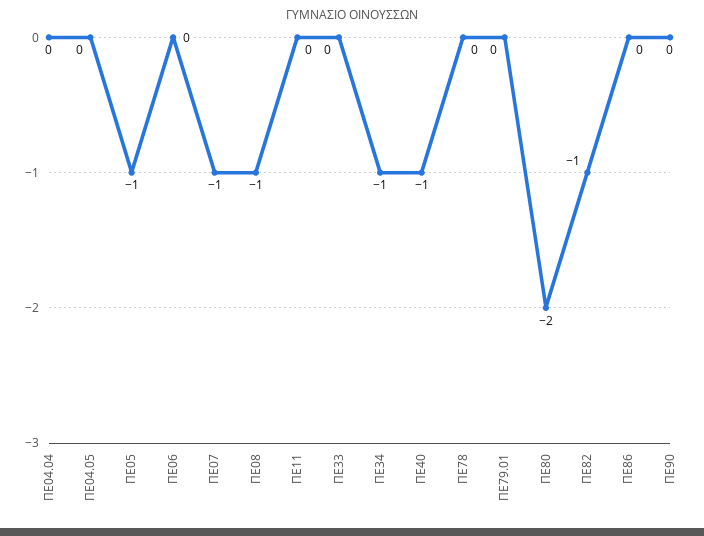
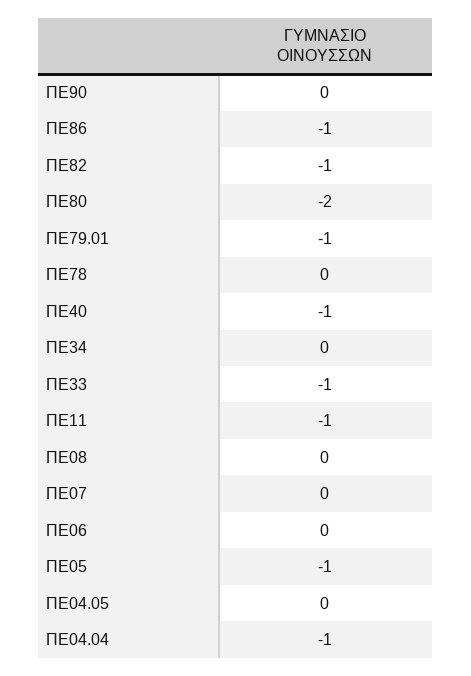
  {
-   "ΠΕ04.04": 0,
+   "ΠΕ04.04": -1,
    "ΠΕ04.05": 0,
    "ΠΕ05": -1,
    "ΠΕ06": 0,
-   "ΠΕ07": -1,
+   "ΠΕ07": 0,
-   "ΠΕ08": -1,
+   "ΠΕ08": 0,
-   "ΠΕ11": 0,
+   "ΠΕ11": -1,
-   "ΠΕ33": 0,
+   "ΠΕ33": -1,
-   "ΠΕ34": -1,
+   "ΠΕ34": 0,
    "ΠΕ40": -1,
    "ΠΕ78": 0,
-   "ΠΕ79.01": 0,
+   "ΠΕ79.01": -1,
    "ΠΕ80": -2,
    "ΠΕ82": -1,
-   "ΠΕ86": 0,
+   "ΠΕ86": -1,
    "ΠΕ90": 0
  }

